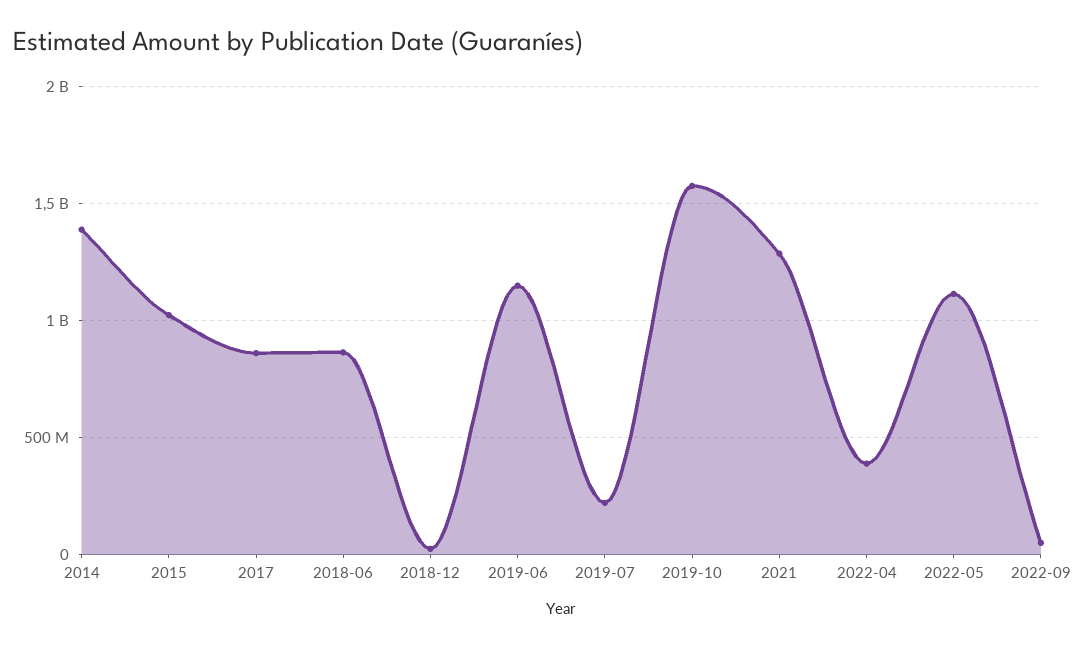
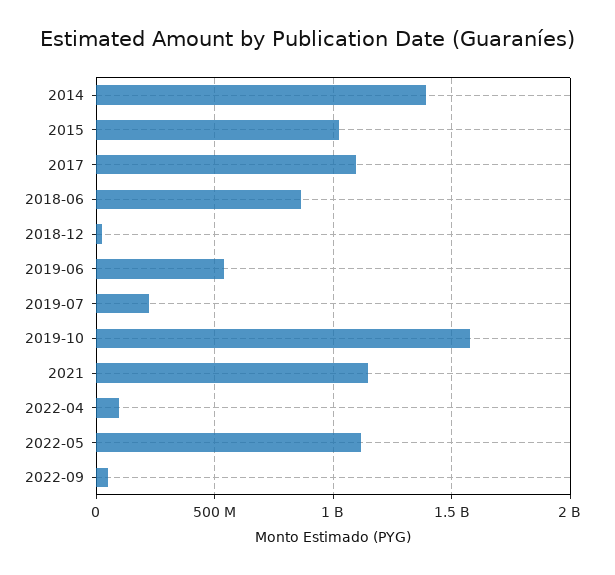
  {
    "2014": 1400000000,
    "2015": 1000000000,
-   "2017": 850000000,
+   "2017": 1100000000,
    "2018-06": 850000000,
    "2018-12": 50000000,
-   "2019-06": 1150000000,
+   "2019-06": 550000000,
    "2019-07": 200000000,
    "2019-10": 1600000000,
-   "2021": 1300000000,
+   "2021": 1150000000,
-   "2022-04": 400000000,
+   "2022-04": 100000000,
    "2022-05": 1100000000,
    "2022-09": 50000000
  }

